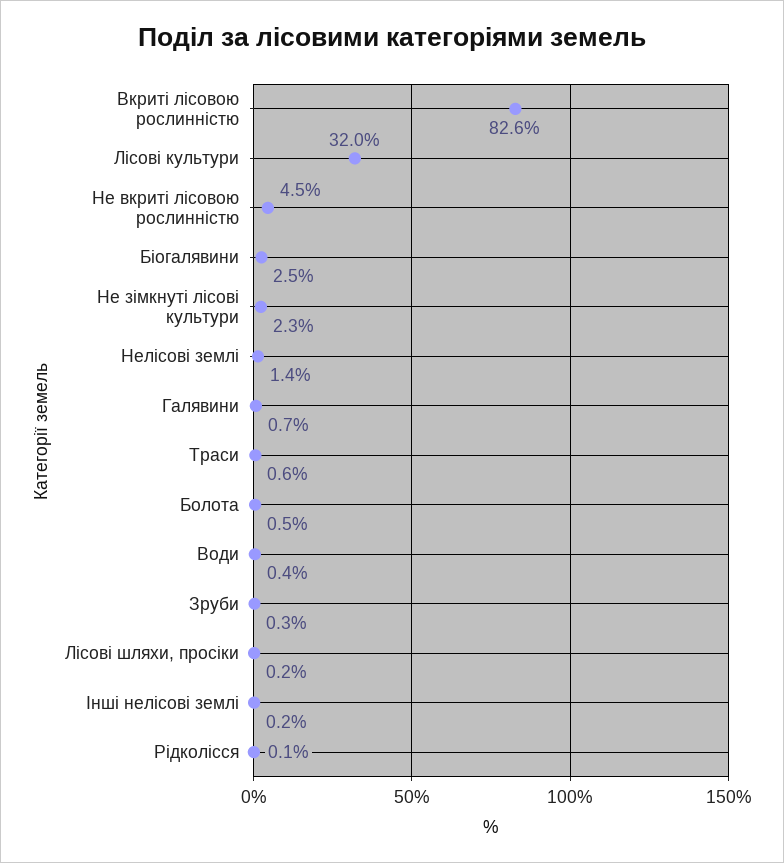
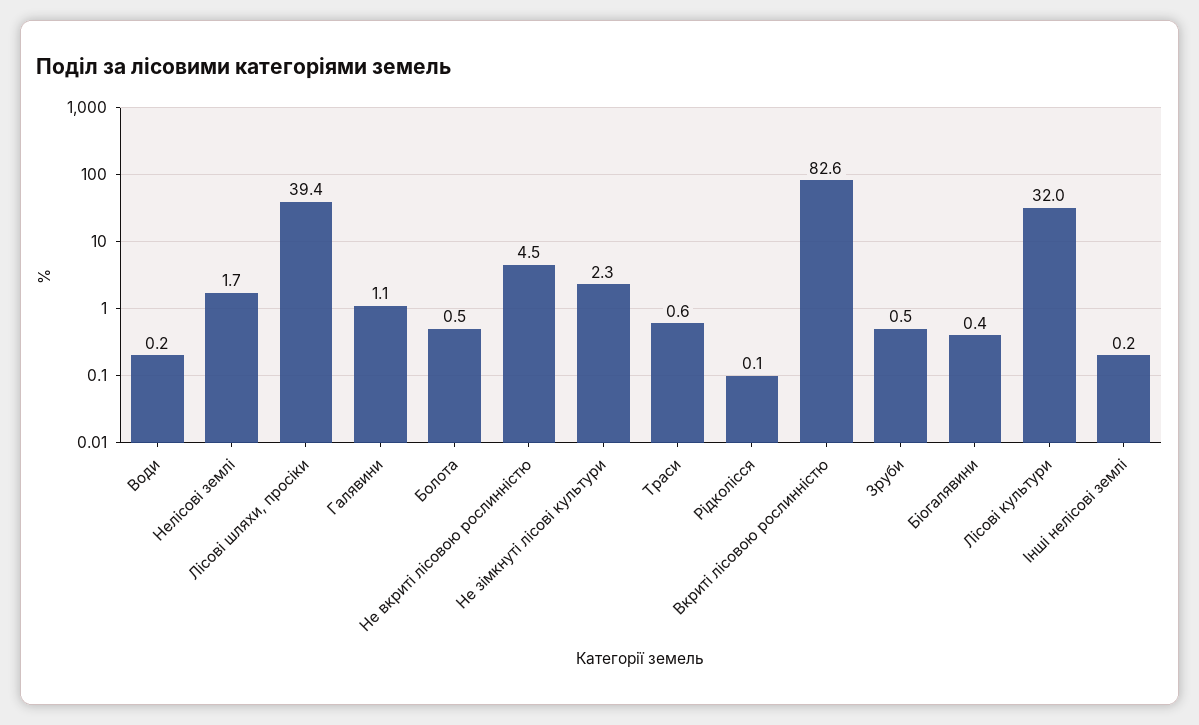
  {
    "Вкриті лісовою рослинністю": 82.6,
    "Лісові культури": 32,
    "Не вкриті лісовою рослинністю": 4.5,
-   "Біогалявини": 2.5,
+   "Біогалявини": 0.4,
    "Не зімкнуті лісові культури": 2.3,
-   "Нелісові землі": 1.4,
+   "Нелісові землі": 1.7,
-   "Галявини": 0.7,
+   "Галявини": 1.1,
    "Траси": 0.6,
    "Болота": 0.5,
-   "Води": 0.4,
+   "Води": 0.2,
-   "Зруби": 0.3,
+   "Зруби": 0.5,
-   "Лісові шляхи, просіки": 0.2,
+   "Лісові шляхи, просіки": 39.4,
    "Інші нелісові землі": 0.2,
    "Рідколісся": 0.1
  }

